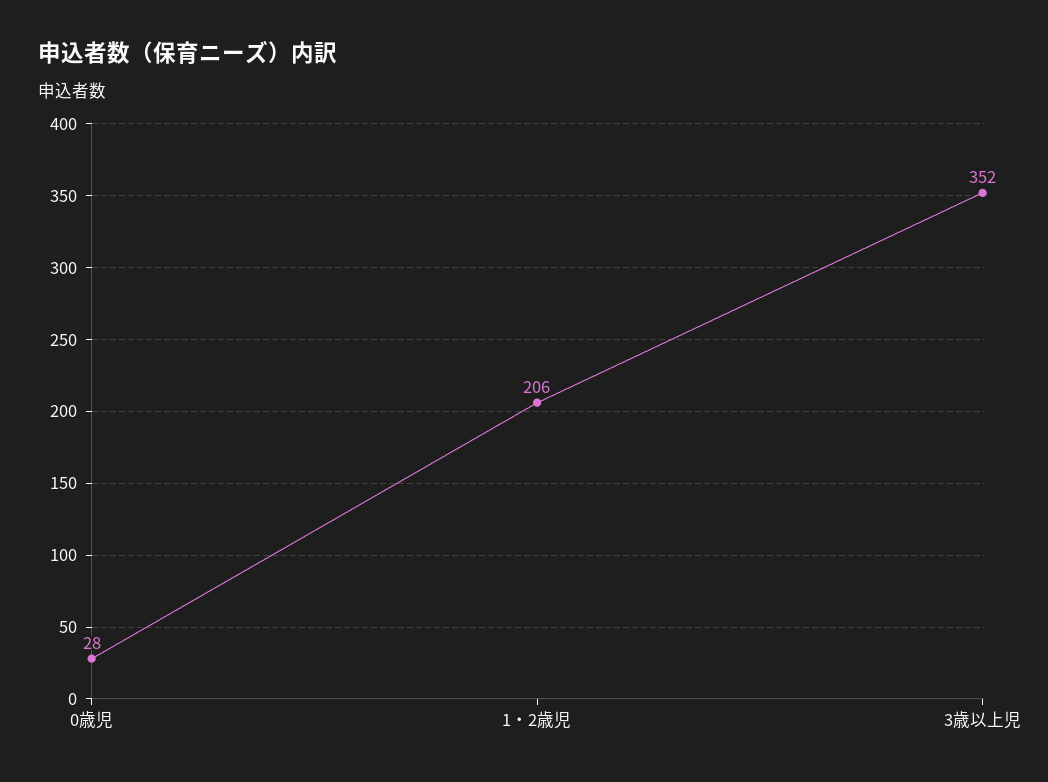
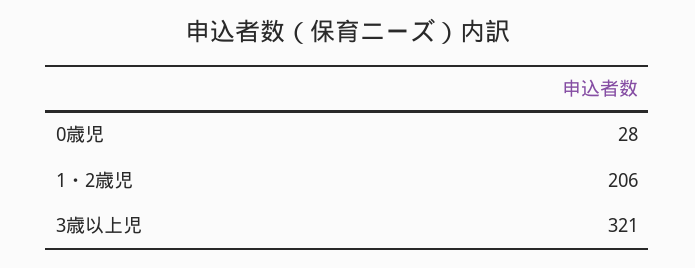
  {
    "0歳児": 28,
    "1・2歳児": 206,
-   "3歳以上児": 352
+   "3歳以上児": 321
  }

